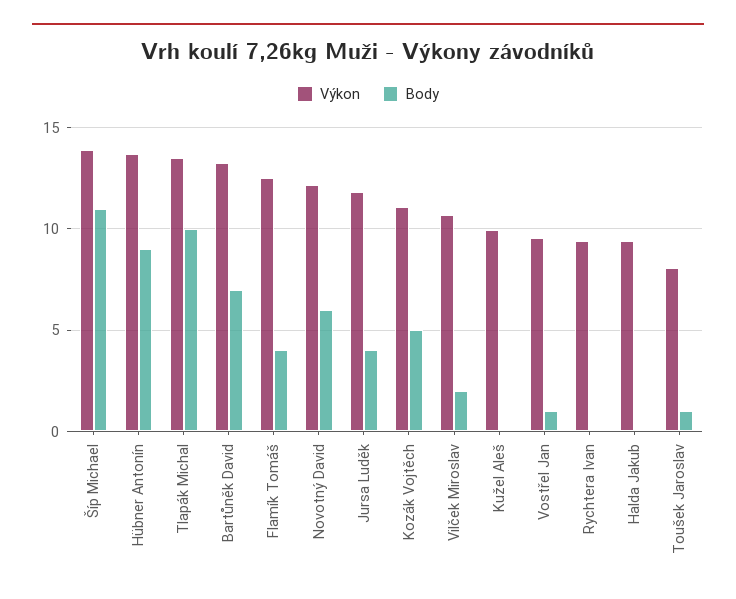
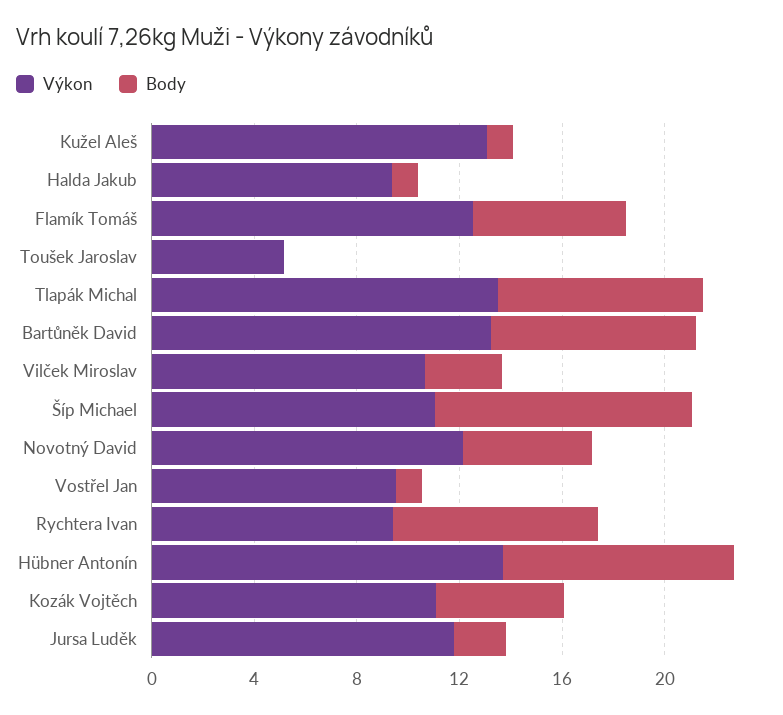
  {
    "Výkon": {
-     "Šíp Michael": 14,
+     "Šíp Michael": 11,
      "Hübner Antonín": 13.5,
      "Tlapák Michal": 13.5,
      "Bartůněk David": 13,
      "Flamík Tomáš": 12.5,
      "Novotný David": 12,
      "Jursa Luděk": 12,
      "Kozák Vojtěch": 11,
      "Vilček Miroslav": 10.5,
-     "Kužel Aleš": 10,
+     "Kužel Aleš": 13,
      "Vostřel Jan": 9.5,
      "Rychtera Ivan": 9.5,
      "Halda Jakub": 9.5,
-     "Toušek Jaroslav": 8
+     "Toušek Jaroslav": 5
    },
    "Body": {
-     "Šíp Michael": 11,
+     "Šíp Michael": 10,
      "Hübner Antonín": 9,
-     "Tlapák Michal": 10,
+     "Tlapák Michal": 8,
-     "Bartůněk David": 7,
+     "Bartůněk David": 8,
-     "Flamík Tomáš": 4,
+     "Flamík Tomáš": 6,
-     "Novotný David": 6,
+     "Novotný David": 5,
-     "Jursa Luděk": 4,
+     "Jursa Luděk": 2,
      "Kozák Vojtěch": 5,
-     "Vilček Miroslav": 2,
+     "Vilček Miroslav": 3,
-     "Kužel Aleš": 0,
+     "Kužel Aleš": 1,
      "Vostřel Jan": 1,
-     "Rychtera Ivan": 0,
+     "Rychtera Ivan": 8,
-     "Halda Jakub": 0,
+     "Halda Jakub": 1,
-     "Toušek Jaroslav": 1
+     "Toušek Jaroslav": 0
    }
  }

